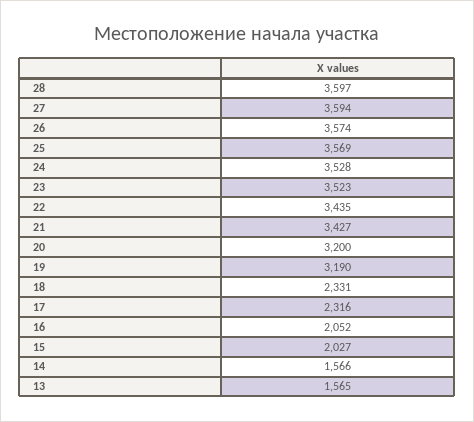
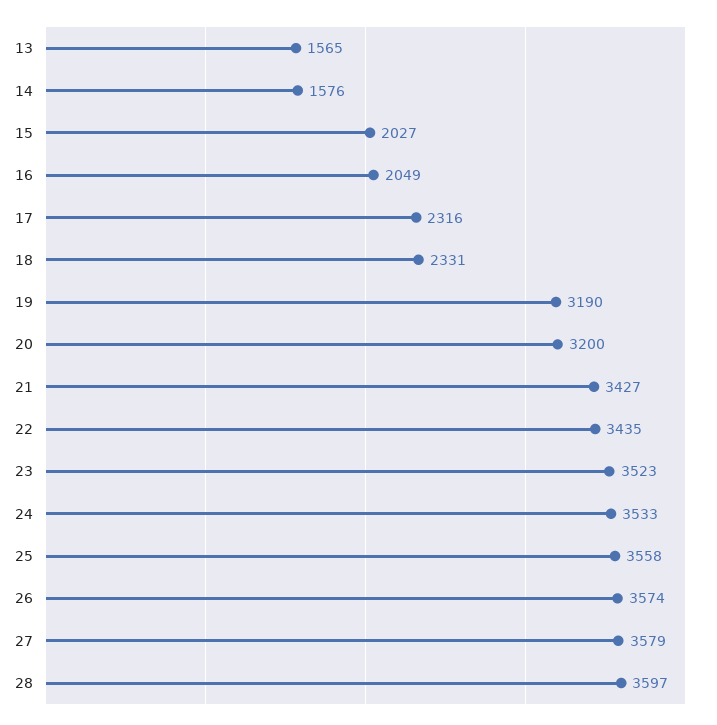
  {
    "28": 3597,
-   "27": 3594,
+   "27": 3579,
    "26": 3574,
-   "25": 3569,
+   "25": 3558,
-   "24": 3528,
+   "24": 3533,
    "23": 3523,
    "22": 3435,
    "21": 3427,
    "20": 3200,
    "19": 3190,
    "18": 2331,
    "17": 2316,
-   "16": 2052,
+   "16": 2049,
    "15": 2027,
-   "14": 1566,
+   "14": 1576,
    "13": 1565
  }

